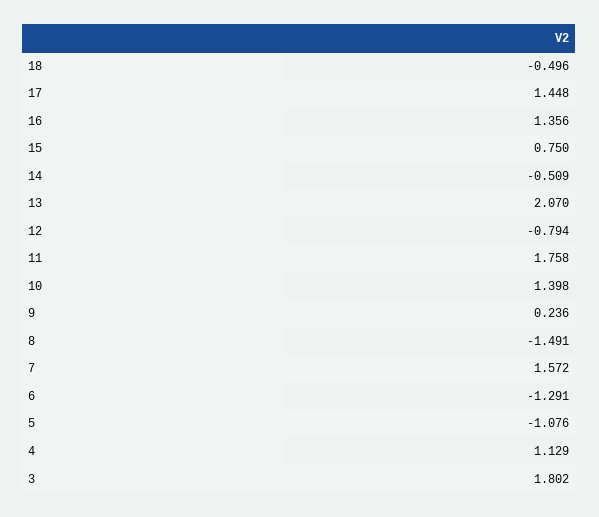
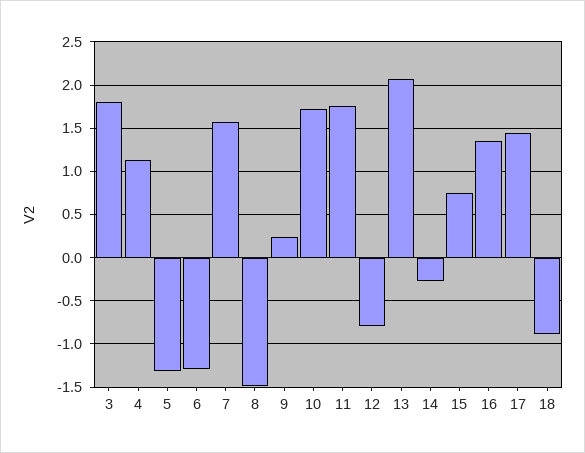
  {
-   "18": -0.496,
+   "18": -0.9,
    "17": 1.448,
    "16": 1.356,
    "15": 0.75,
-   "14": -0.509,
+   "14": -0.3,
    "13": 2.07,
    "12": -0.794,
    "11": 1.758,
-   "10": 1.398,
+   "10": 1.7,
    "9": 0.236,
    "8": -1.491,
    "7": 1.572,
    "6": -1.291,
-   "5": -1.076,
+   "5": -1.3,
    "4": 1.129,
    "3": 1.802
  }

